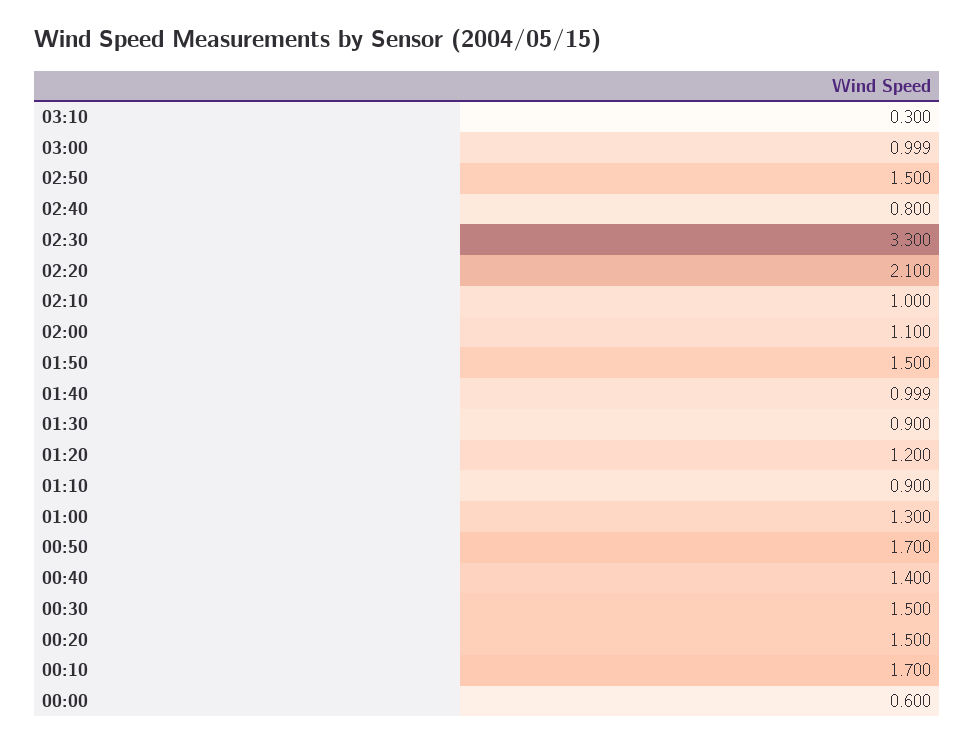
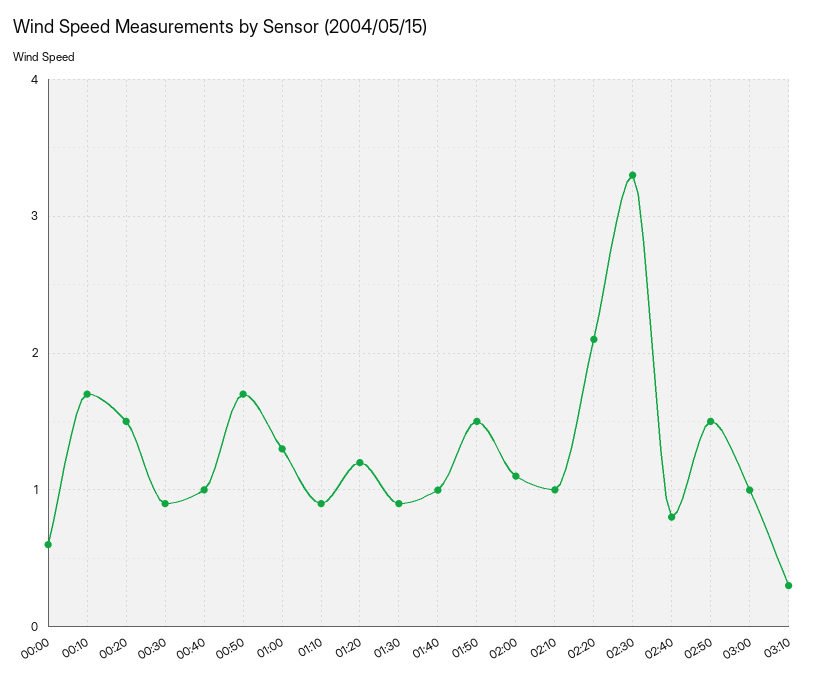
  {
    "03:10": 0.3,
    "03:00": 0.999,
    "02:50": 1.5,
    "02:40": 0.8,
    "02:30": 3.3,
    "02:20": 2.1,
    "02:10": 1,
    "02:00": 1.1,
    "01:50": 1.5,
    "01:40": 0.999,
    "01:30": 0.9,
    "01:20": 1.2,
    "01:10": 0.9,
    "01:00": 1.3,
    "00:50": 1.7,
-   "00:40": 1.4,
+   "00:40": 1,
-   "00:30": 1.5,
+   "00:30": 0.9,
    "00:20": 1.5,
    "00:10": 1.7,
    "00:00": 0.6
  }

